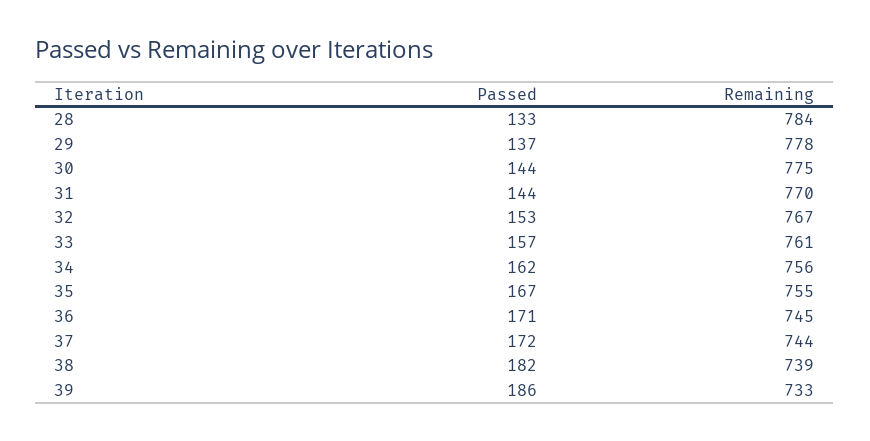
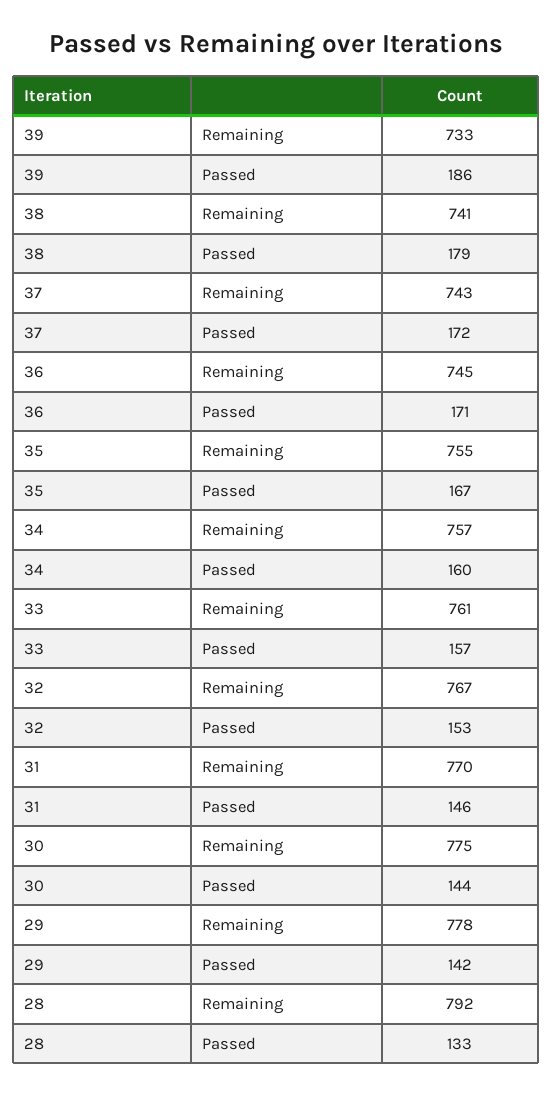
  {
    "Passed": {
      "28": 133,
-     "29": 137,
+     "29": 142,
      "30": 144,
-     "31": 144,
+     "31": 146,
      "32": 153,
      "33": 157,
-     "34": 162,
+     "34": 160,
      "35": 167,
      "36": 171,
      "37": 172,
-     "38": 182,
+     "38": 179,
      "39": 186
    },
    "Remaining": {
-     "28": 784,
+     "28": 792,
      "29": 778,
      "30": 775,
      "31": 770,
      "32": 767,
      "33": 761,
-     "34": 756,
+     "34": 757,
      "35": 755,
      "36": 745,
-     "37": 744,
+     "37": 743,
-     "38": 739,
+     "38": 741,
      "39": 733
    }
  }

